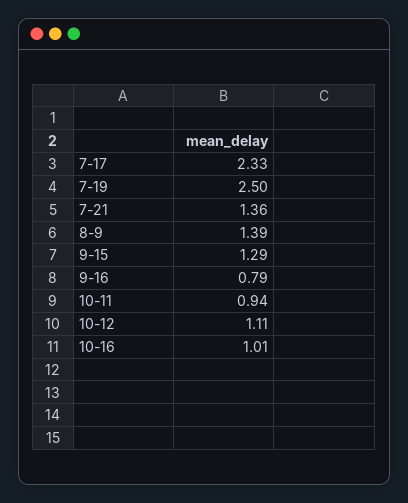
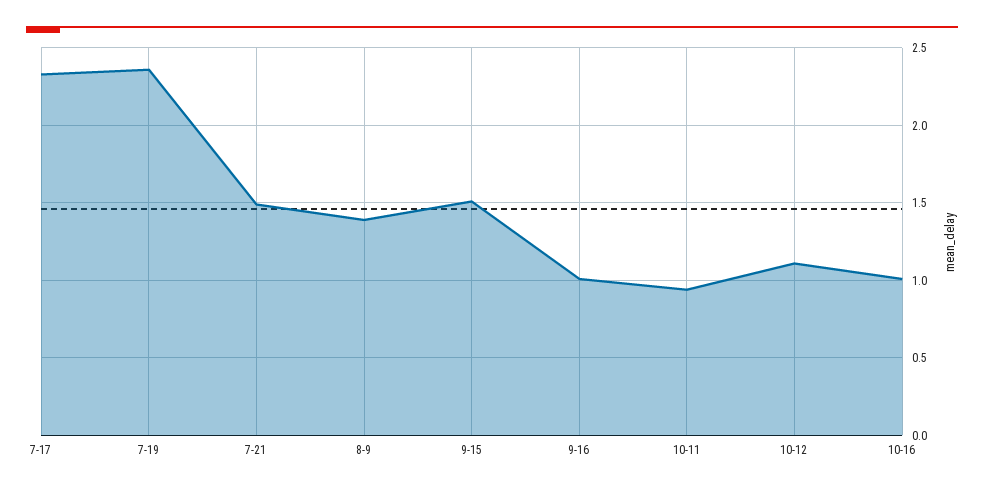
  {
    "7-17": 2.33,
-   "7-19": 2.5,
+   "7-19": 2.35,
-   "7-21": 1.36,
+   "7-21": 1.5,
    "8-9": 1.39,
-   "9-15": 1.29,
+   "9-15": 1.5,
-   "9-16": 0.79,
+   "9-16": 1,
    "10-11": 0.94,
    "10-12": 1.11,
    "10-16": 1.01
  }

